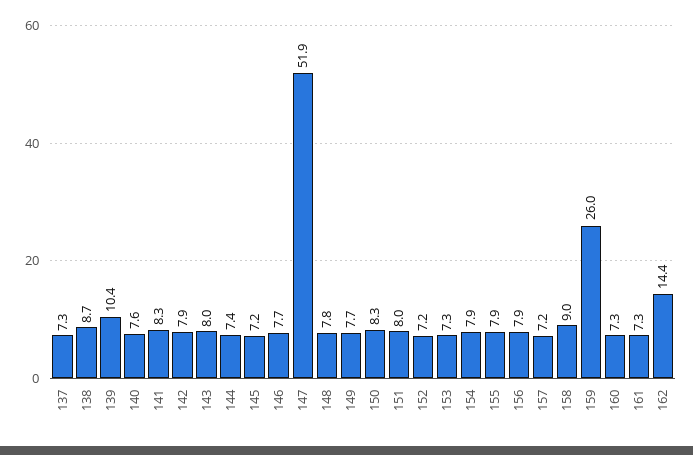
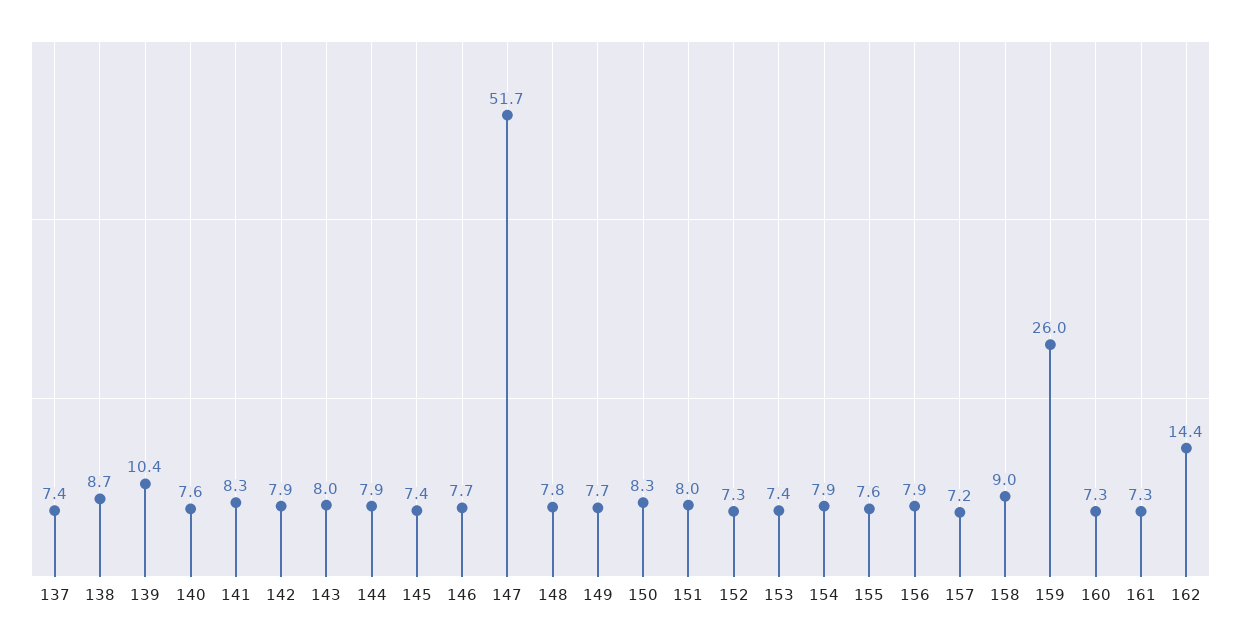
  {
-   "137": 7.3,
+   "137": 7.4,
    "138": 8.7,
    "139": 10.4,
    "140": 7.6,
    "141": 8.3,
    "142": 7.9,
    "143": 8,
-   "144": 7.4,
+   "144": 7.9,
-   "145": 7.2,
+   "145": 7.4,
    "146": 7.7,
-   "147": 51.9,
+   "147": 51.7,
    "148": 7.8,
    "149": 7.7,
    "150": 8.3,
    "151": 8,
-   "152": 7.2,
+   "152": 7.3,
-   "153": 7.3,
+   "153": 7.4,
    "154": 7.9,
-   "155": 7.9,
+   "155": 7.6,
    "156": 7.9,
    "157": 7.2,
    "158": 9,
    "159": 26,
    "160": 7.3,
    "161": 7.3,
    "162": 14.4
  }

